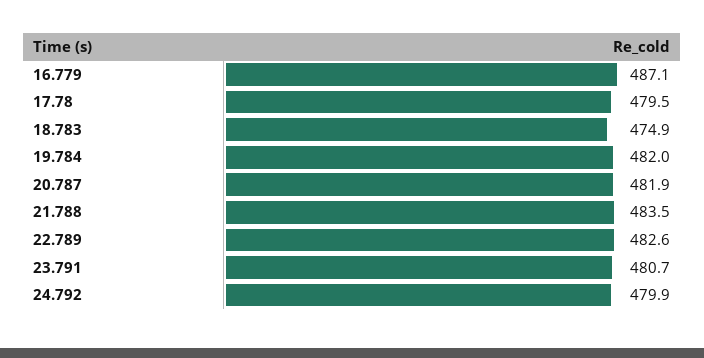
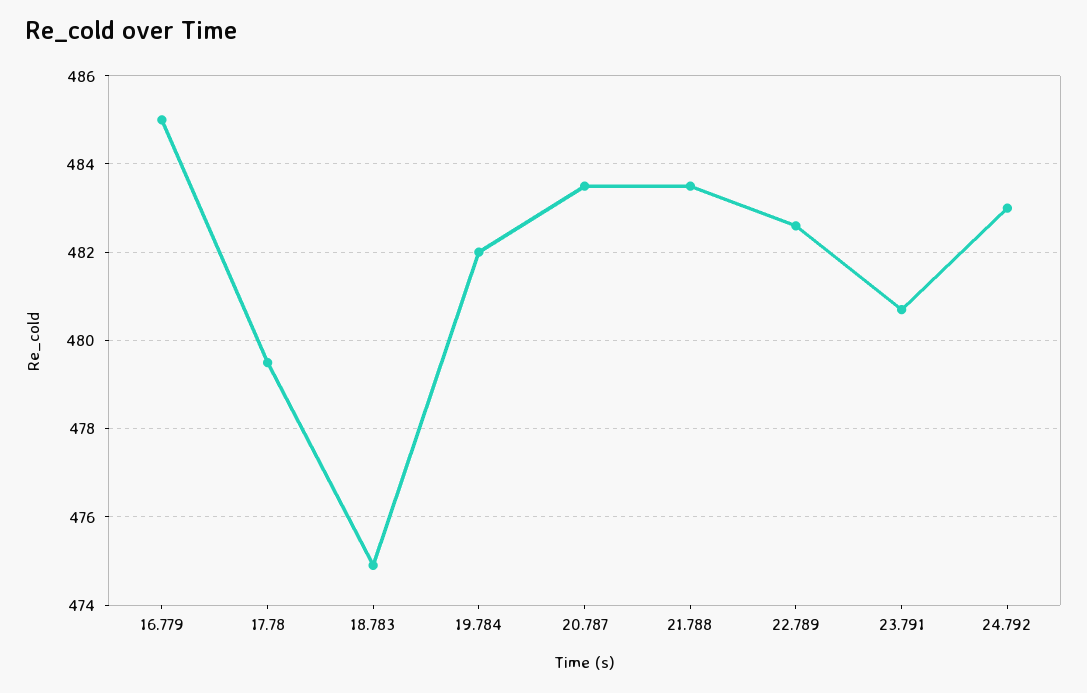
  {
-   "16.779": 487.1,
+   "16.779": 485,
    "17.78": 479.5,
    "18.783": 474.9,
    "19.784": 482,
-   "20.787": 481.9,
+   "20.787": 483.5,
    "21.788": 483.5,
    "22.789": 482.6,
    "23.791": 480.7,
-   "24.792": 479.9
+   "24.792": 483
  }

